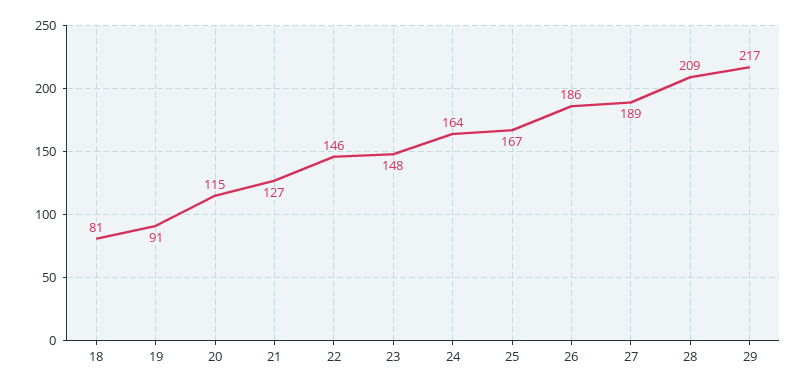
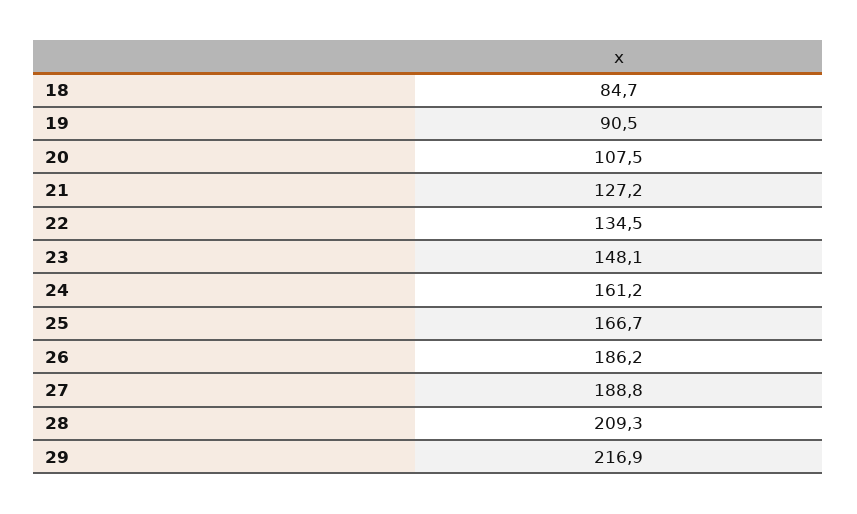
  {
-   "18": 81,
+   "18": 84.7,
    "19": 90.5,
-   "20": 115,
+   "20": 107.5,
    "21": 127.2,
-   "22": 146,
+   "22": 134.5,
    "23": 148.1,
-   "24": 164,
+   "24": 161.2,
    "25": 166.7,
    "26": 186.2,
    "27": 188.8,
    "28": 209.3,
    "29": 216.9
  }

